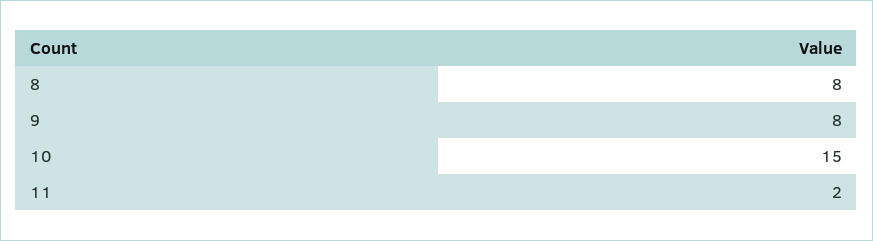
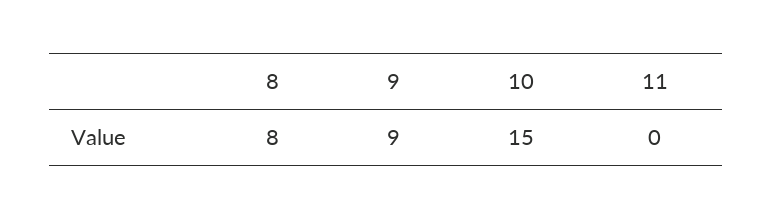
  {
    "8": 8,
-   "9": 8,
+   "9": 9,
    "10": 15,
-   "11": 2
+   "11": 0
  }

